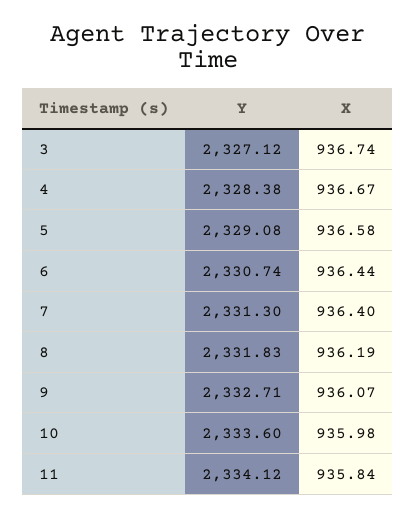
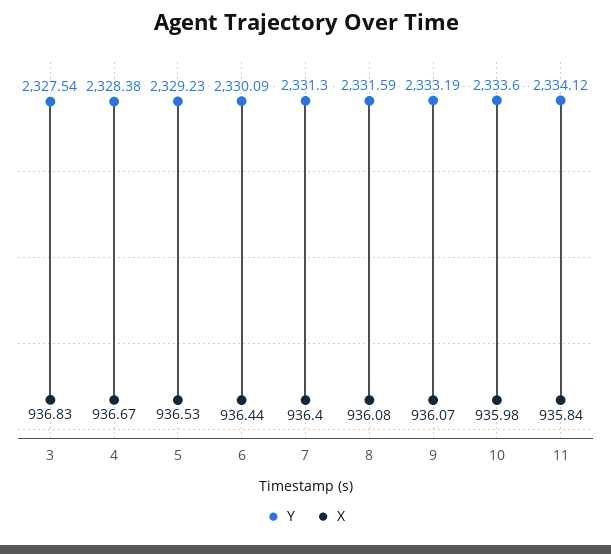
  {
    "Y": {
-     "3": 2327.12,
+     "3": 2327.54,
      "4": 2328.38,
-     "5": 2329.08,
+     "5": 2329.23,
-     "6": 2330.74,
+     "6": 2330.09,
      "7": 2331.3,
-     "8": 2331.83,
+     "8": 2331.59,
-     "9": 2332.71,
+     "9": 2333.19,
      "10": 2333.6,
      "11": 2334.12
    },
    "X": {
-     "3": 936.74,
+     "3": 936.83,
      "4": 936.67,
-     "5": 936.58,
+     "5": 936.53,
      "6": 936.44,
      "7": 936.4,
-     "8": 936.19,
+     "8": 936.08,
      "9": 936.07,
      "10": 935.98,
      "11": 935.84
    }
  }

